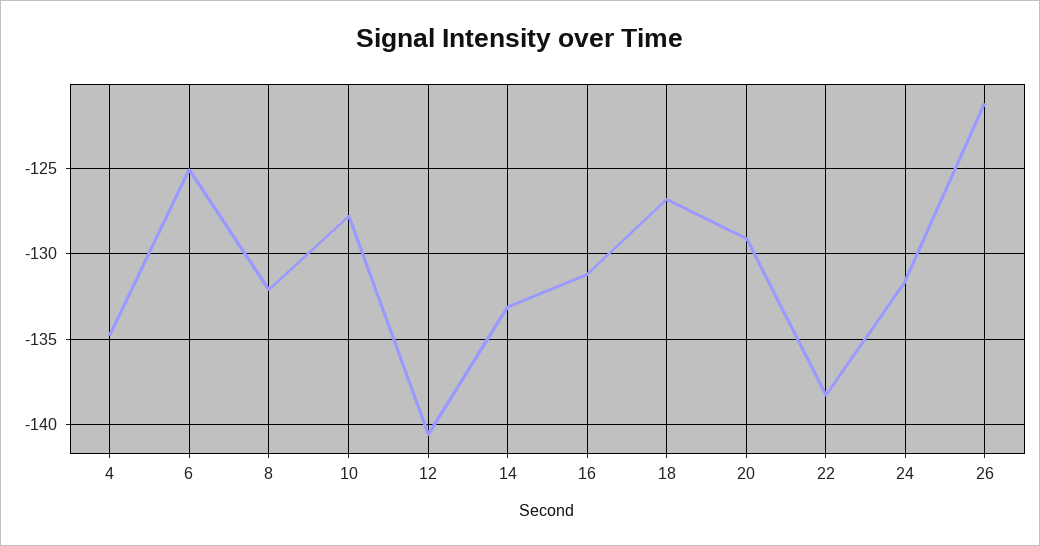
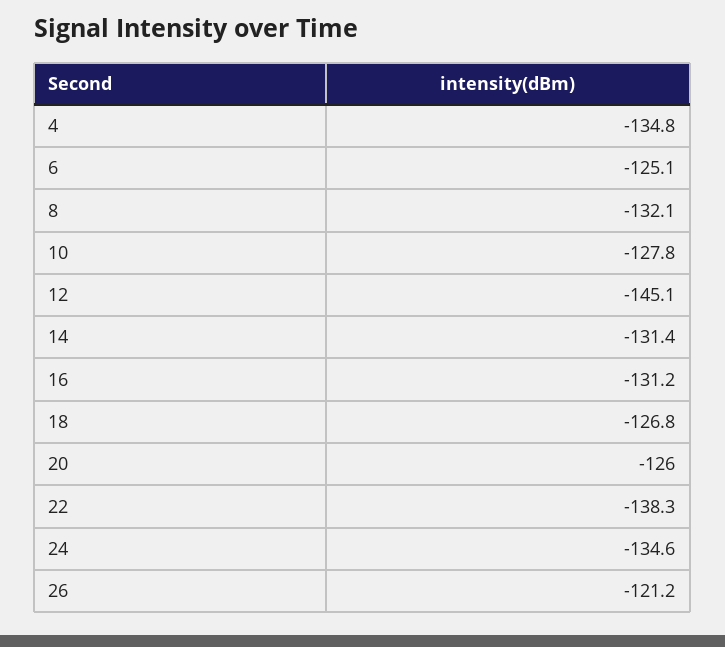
  {
    "4": -134.8,
    "6": -125.1,
    "8": -132.1,
    "10": -127.8,
-   "12": -140.5,
+   "12": -145.1,
-   "14": -133,
+   "14": -131.4,
    "16": -131.2,
    "18": -126.8,
-   "20": -129,
+   "20": -126,
    "22": -138.3,
-   "24": -131.5,
+   "24": -134.6,
    "26": -121.2
  }

